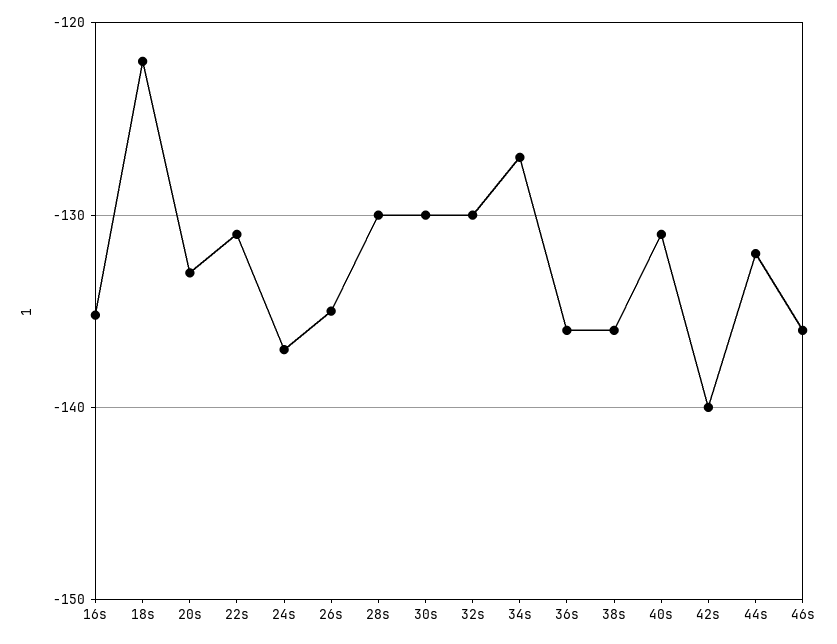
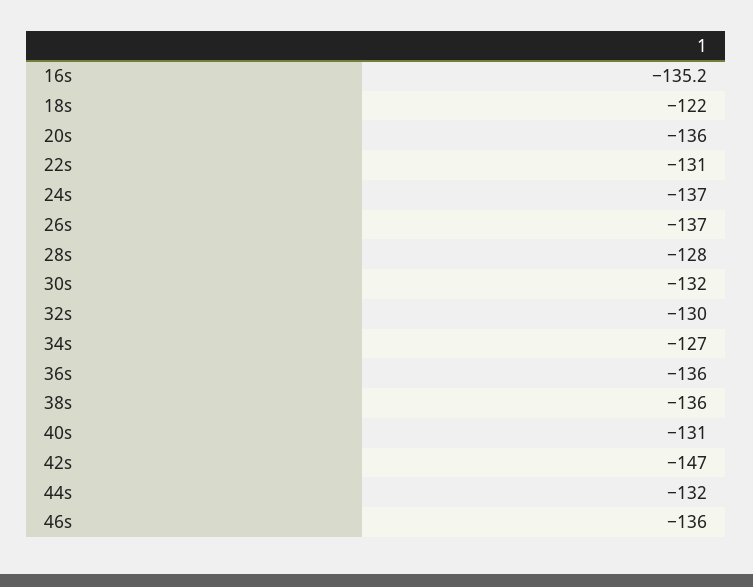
  {
    "16s": -135.2,
    "18s": -122,
-   "20s": -133,
+   "20s": -136,
    "22s": -131,
    "24s": -137,
-   "26s": -135,
+   "26s": -137,
-   "28s": -130,
+   "28s": -128,
-   "30s": -130,
+   "30s": -132,
    "32s": -130,
    "34s": -127,
    "36s": -136,
    "38s": -136,
    "40s": -131,
-   "42s": -140,
+   "42s": -147,
    "44s": -132,
    "46s": -136
  }

